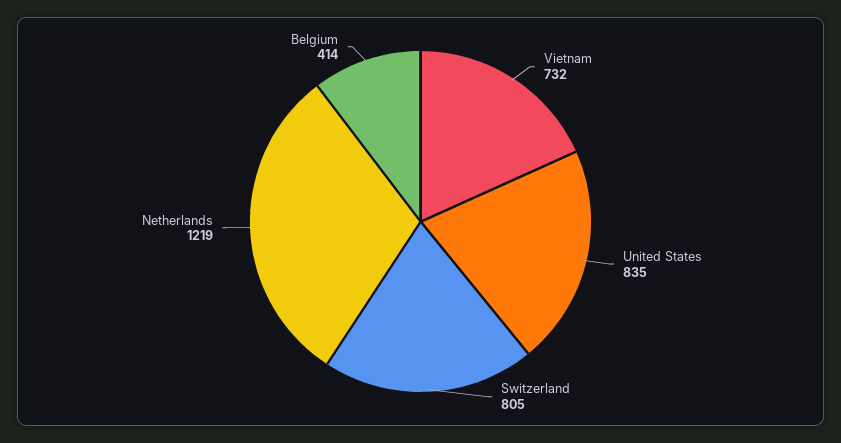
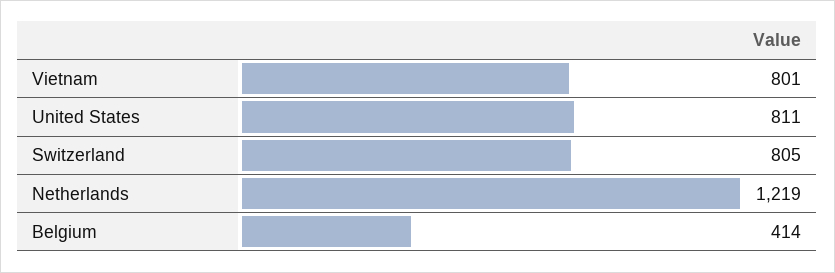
  {
-   "Vietnam": 732,
+   "Vietnam": 801,
-   "United States": 835,
+   "United States": 811,
    "Switzerland": 805,
    "Netherlands": 1219,
    "Belgium": 414
  }

